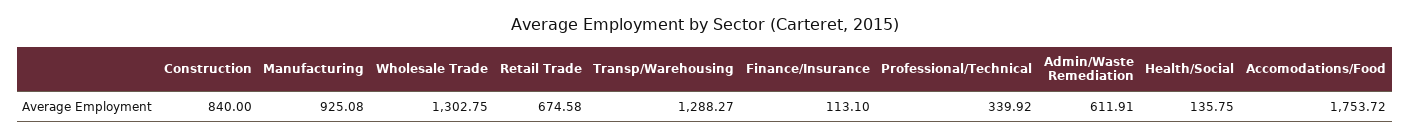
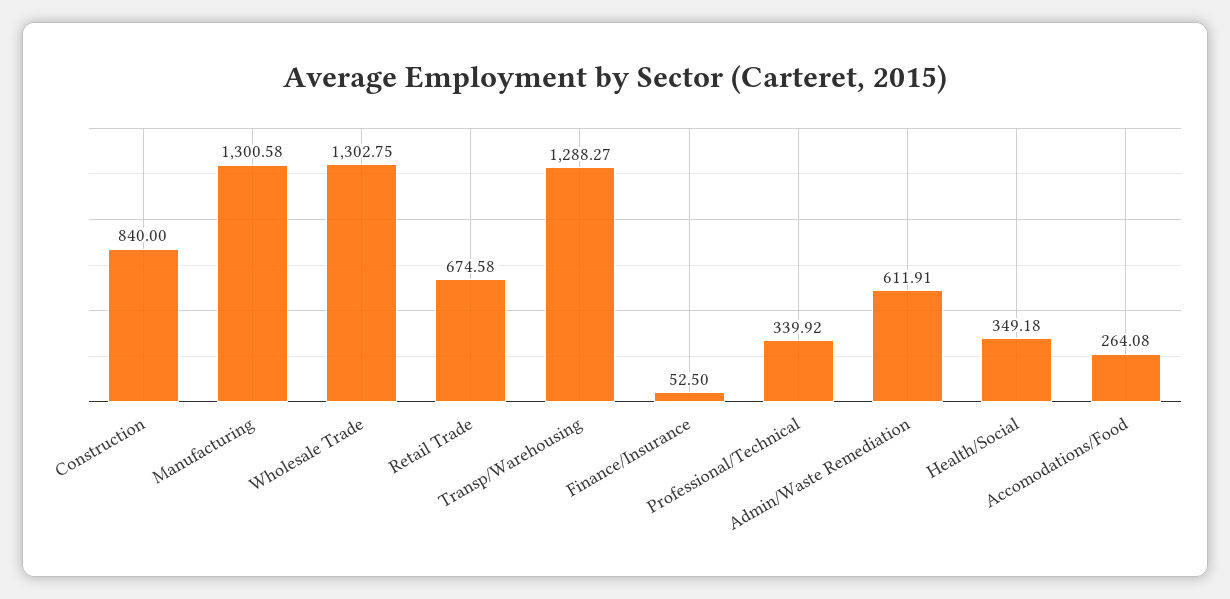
  {
    "Construction": 840,
-   "Manufacturing": 925.08,
+   "Manufacturing": 1300.58,
    "Wholesale Trade": 1302.75,
    "Retail Trade": 674.58,
    "Transp/Warehousing": 1288.27,
-   "Finance/Insurance": 113.1,
+   "Finance/Insurance": 52.5,
    "Professional/Technical": 339.92,
    "Admin/Waste Remediation": 611.91,
-   "Health/Social": 135.75,
+   "Health/Social": 349.18,
-   "Accomodations/Food": 1753.72
+   "Accomodations/Food": 264.08
  }

